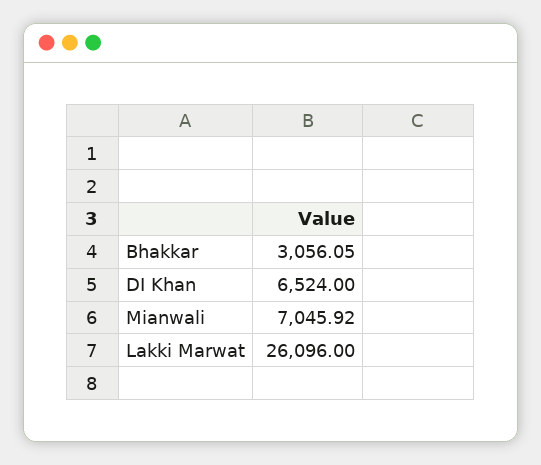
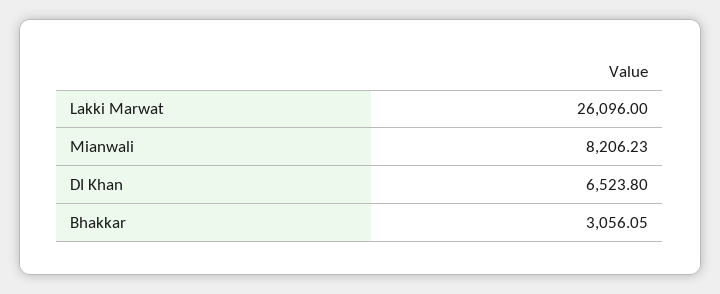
  {
    "Bhakkar": 3056.05,
-   "DI Khan": 6524,
+   "DI Khan": 6523.8,
-   "Mianwali": 7045.92,
+   "Mianwali": 8206.23,
    "Lakki Marwat": 26096
  }

